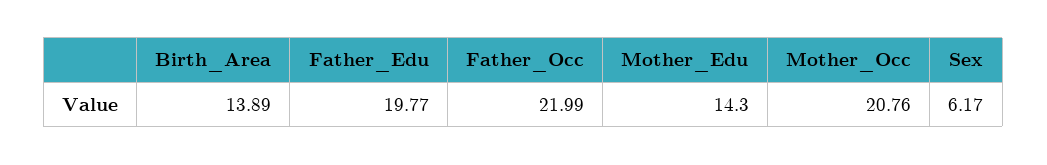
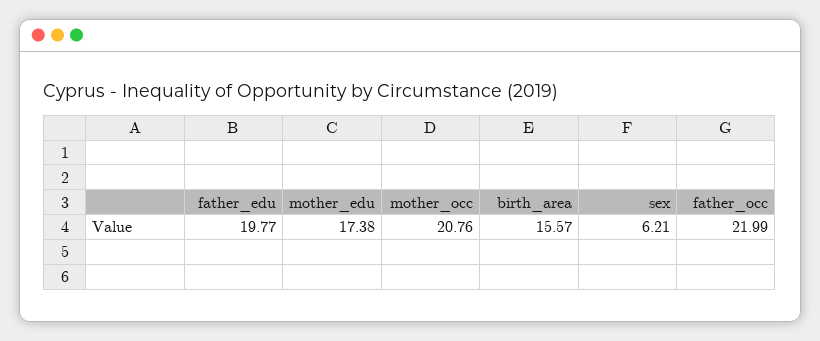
  {
-   "Birth_Area": 13.89,
+   "Birth_Area": 15.57,
    "Father_Edu": 19.77,
    "Father_Occ": 21.99,
-   "Mother_Edu": 14.3,
+   "Mother_Edu": 17.38,
    "Mother_Occ": 20.76,
-   "Sex": 6.17
+   "Sex": 6.21
  }

